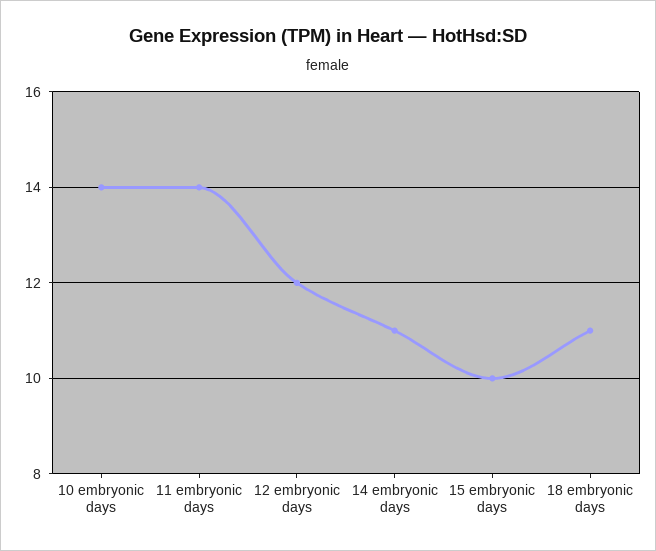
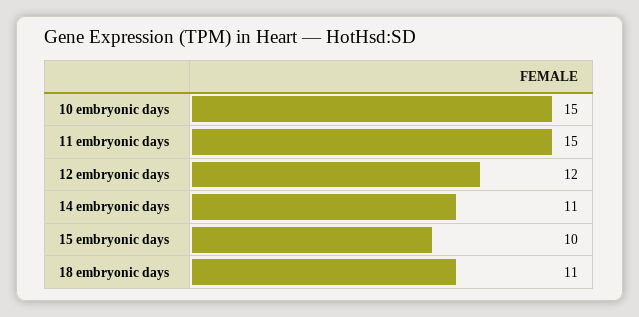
  {
-   "10 embryonic days": 14,
+   "10 embryonic days": 15,
-   "11 embryonic days": 14,
+   "11 embryonic days": 15,
    "12 embryonic days": 12,
    "14 embryonic days": 11,
    "15 embryonic days": 10,
    "18 embryonic days": 11
  }

